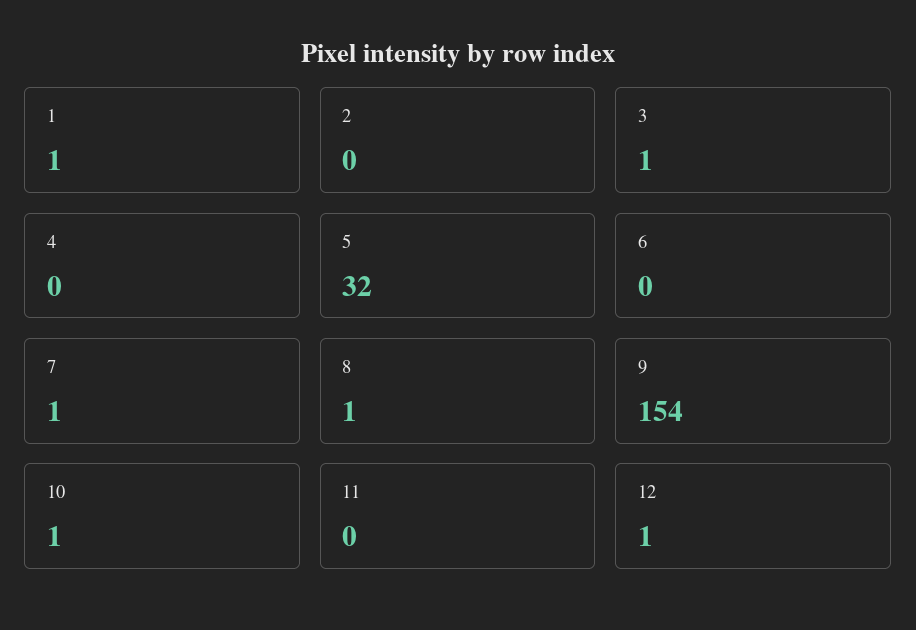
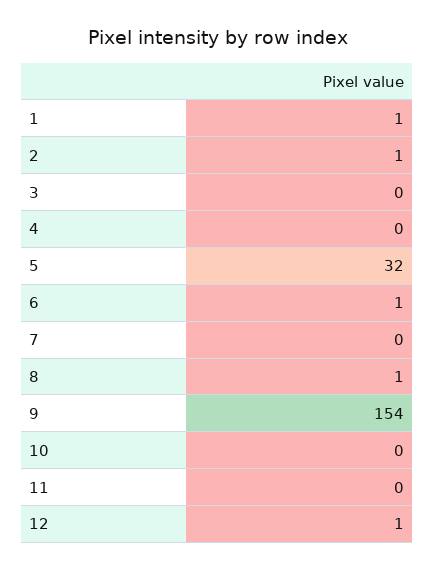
  {
    "1": 1,
-   "2": 0,
+   "2": 1,
-   "3": 1,
+   "3": 0,
    "4": 0,
    "5": 32,
-   "6": 0,
+   "6": 1,
-   "7": 1,
+   "7": 0,
    "8": 1,
    "9": 154,
-   "10": 1,
+   "10": 0,
    "11": 0,
    "12": 1
  }

